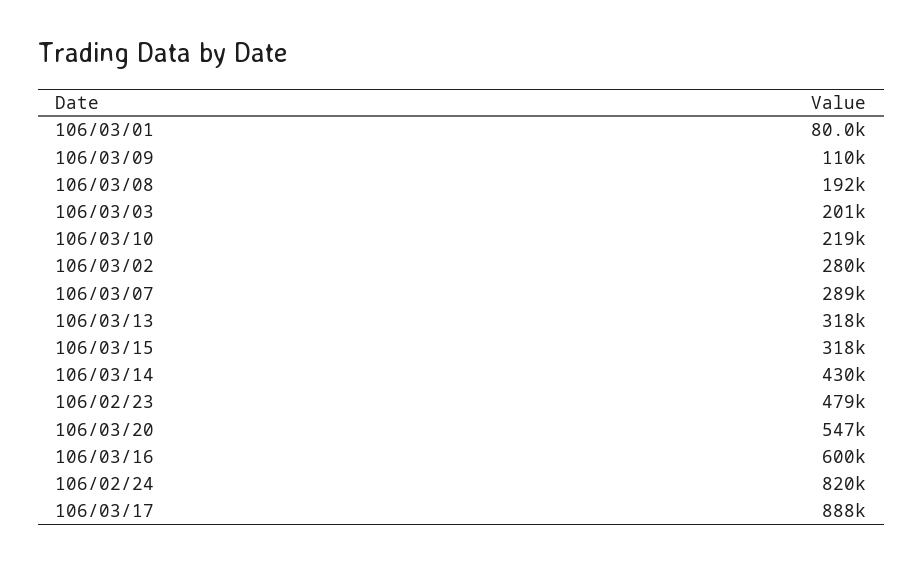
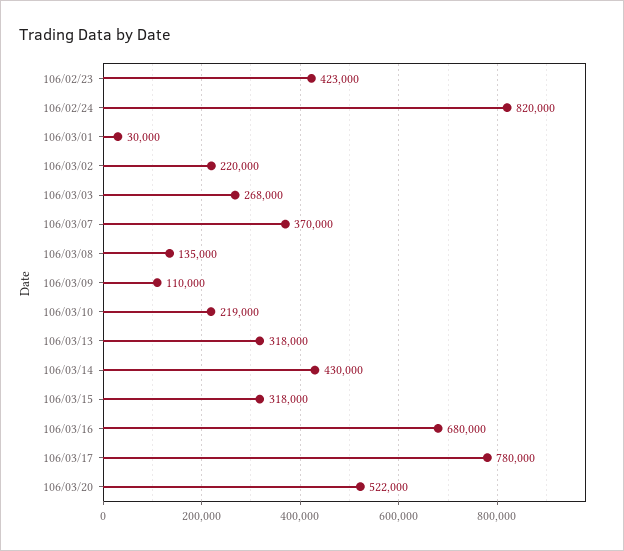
  {
-   "106/03/01": 80000,
+   "106/03/01": 30000,
    "106/03/09": 110000,
-   "106/03/08": 192000,
+   "106/03/08": 135000,
-   "106/03/03": 201000,
+   "106/03/03": 268000,
    "106/03/10": 219000,
-   "106/03/02": 280000,
+   "106/03/02": 220000,
-   "106/03/07": 289000,
+   "106/03/07": 370000,
    "106/03/13": 318000,
    "106/03/15": 318000,
    "106/03/14": 430000,
-   "106/02/23": 479000,
+   "106/02/23": 423000,
-   "106/03/20": 547000,
+   "106/03/20": 522000,
-   "106/03/16": 600000,
+   "106/03/16": 680000,
    "106/02/24": 820000,
-   "106/03/17": 888000
+   "106/03/17": 780000
  }

